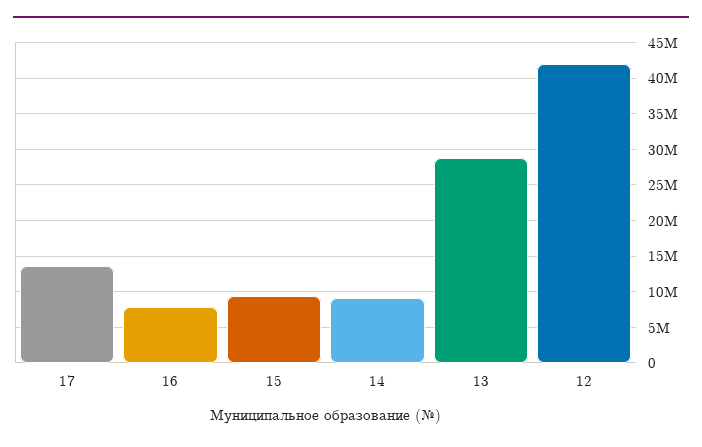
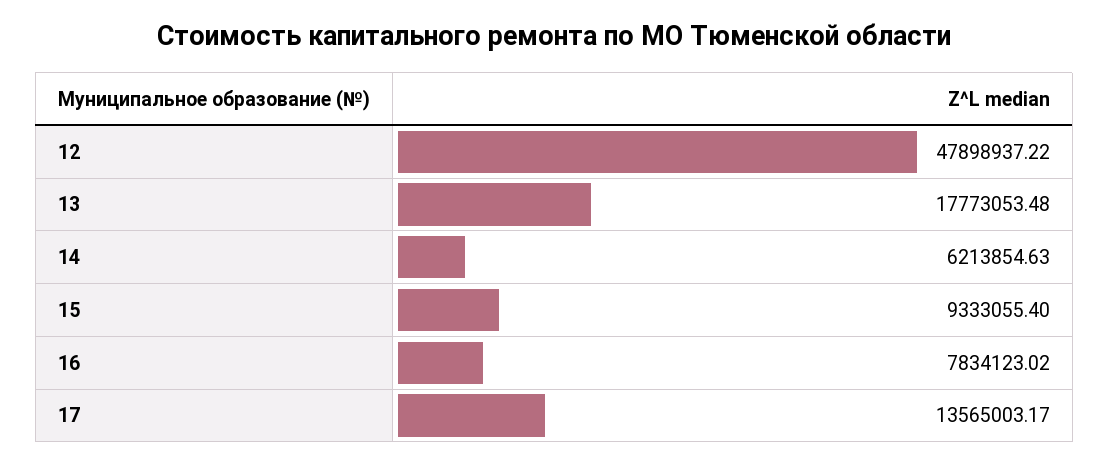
  {
    "17": 13565003.17,
    "16": 7834123.02,
    "15": 9333055.4,
-   "14": 9000000,
+   "14": 6213854.63,
-   "13": 29000000,
+   "13": 17773053.48,
-   "12": 42000000
+   "12": 47898937.22
  }

